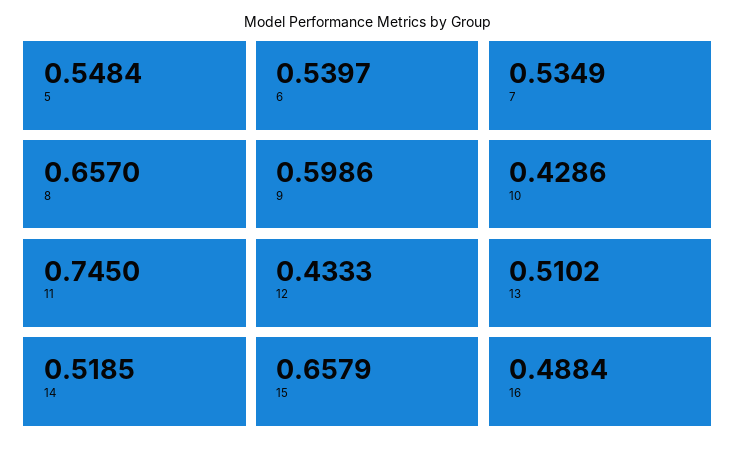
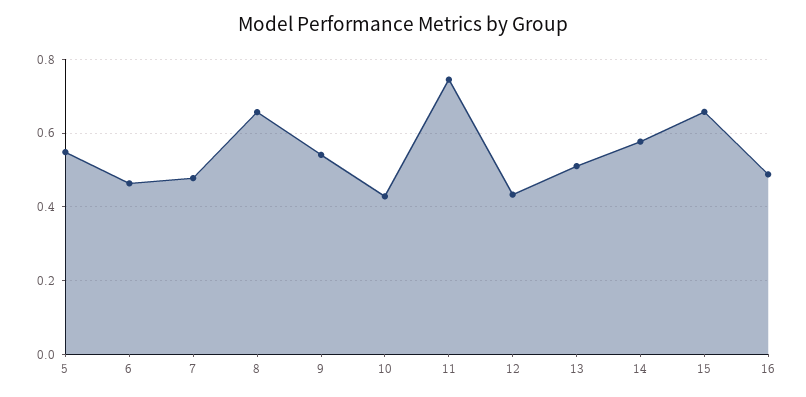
  {
    "5": 0.5484,
-   "6": 0.5397,
+   "6": 0.46,
-   "7": 0.5349,
+   "7": 0.48,
    "8": 0.657,
-   "9": 0.5986,
+   "9": 0.54,
    "10": 0.4286,
    "11": 0.745,
    "12": 0.4333,
    "13": 0.5102,
-   "14": 0.5185,
+   "14": 0.58,
    "15": 0.6579,
    "16": 0.4884
  }

